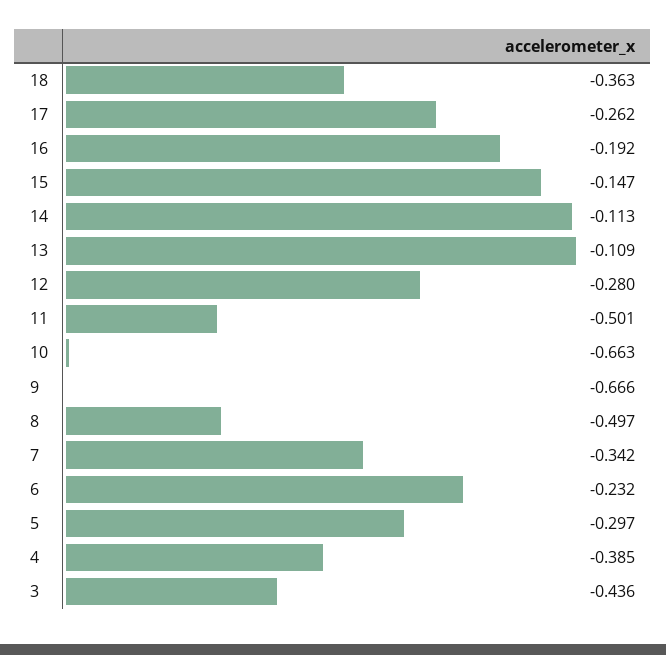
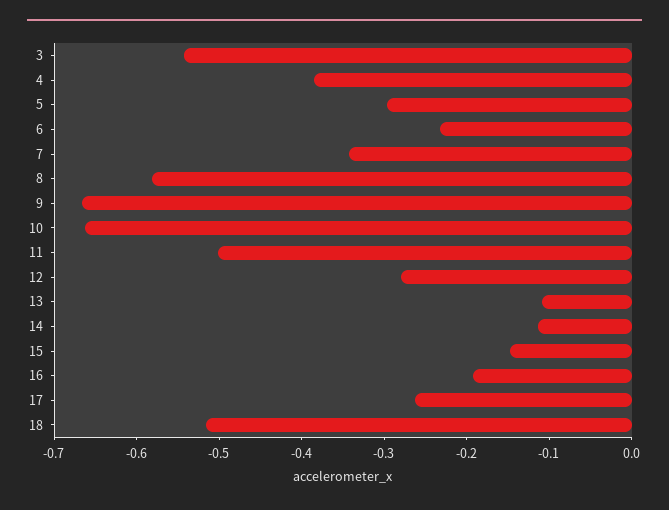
  {
-   "18": -0.363,
+   "18": -0.52,
    "17": -0.262,
    "16": -0.192,
    "15": -0.147,
    "14": -0.113,
    "13": -0.109,
    "12": -0.28,
    "11": -0.501,
    "10": -0.663,
    "9": -0.666,
-   "8": -0.497,
+   "8": -0.58,
    "7": -0.342,
    "6": -0.232,
    "5": -0.297,
    "4": -0.385,
-   "3": -0.436
+   "3": -0.54
  }

